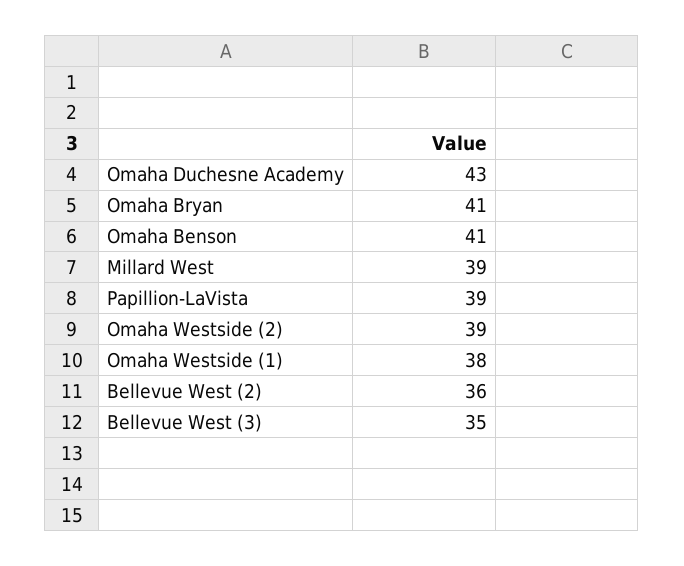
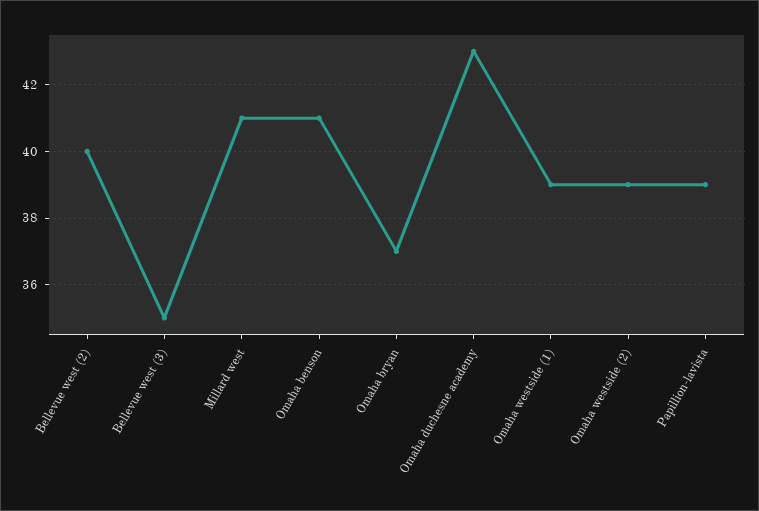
  {
    "Omaha Duchesne Academy": 43,
-   "Omaha Bryan": 41,
+   "Omaha Bryan": 37,
    "Omaha Benson": 41,
-   "Millard West": 39,
+   "Millard West": 41,
    "Papillion-LaVista": 39,
    "Omaha Westside (2)": 39,
-   "Omaha Westside (1)": 38,
+   "Omaha Westside (1)": 39,
-   "Bellevue West (2)": 36,
+   "Bellevue West (2)": 40,
    "Bellevue West (3)": 35
  }

